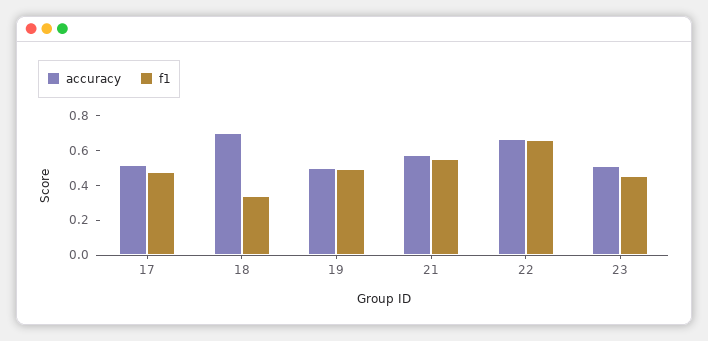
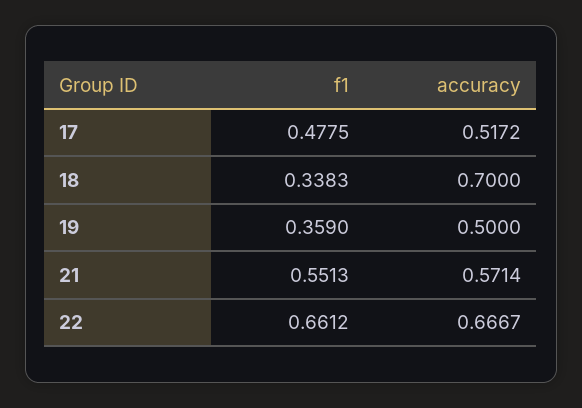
  {
    "accuracy": {
      "17": 0.5172,
      "18": 0.7,
      "19": 0.5,
      "21": 0.5714,
-     "22": 0.6667,
+     "22": 0.6667
-     "23": 0.5
    },
    "f1": {
      "17": 0.4775,
      "18": 0.3383,
-     "19": 0.5,
+     "19": 0.359,
      "21": 0.5513,
-     "22": 0.6612,
+     "22": 0.6612
-     "23": 0.45
    }
  }

